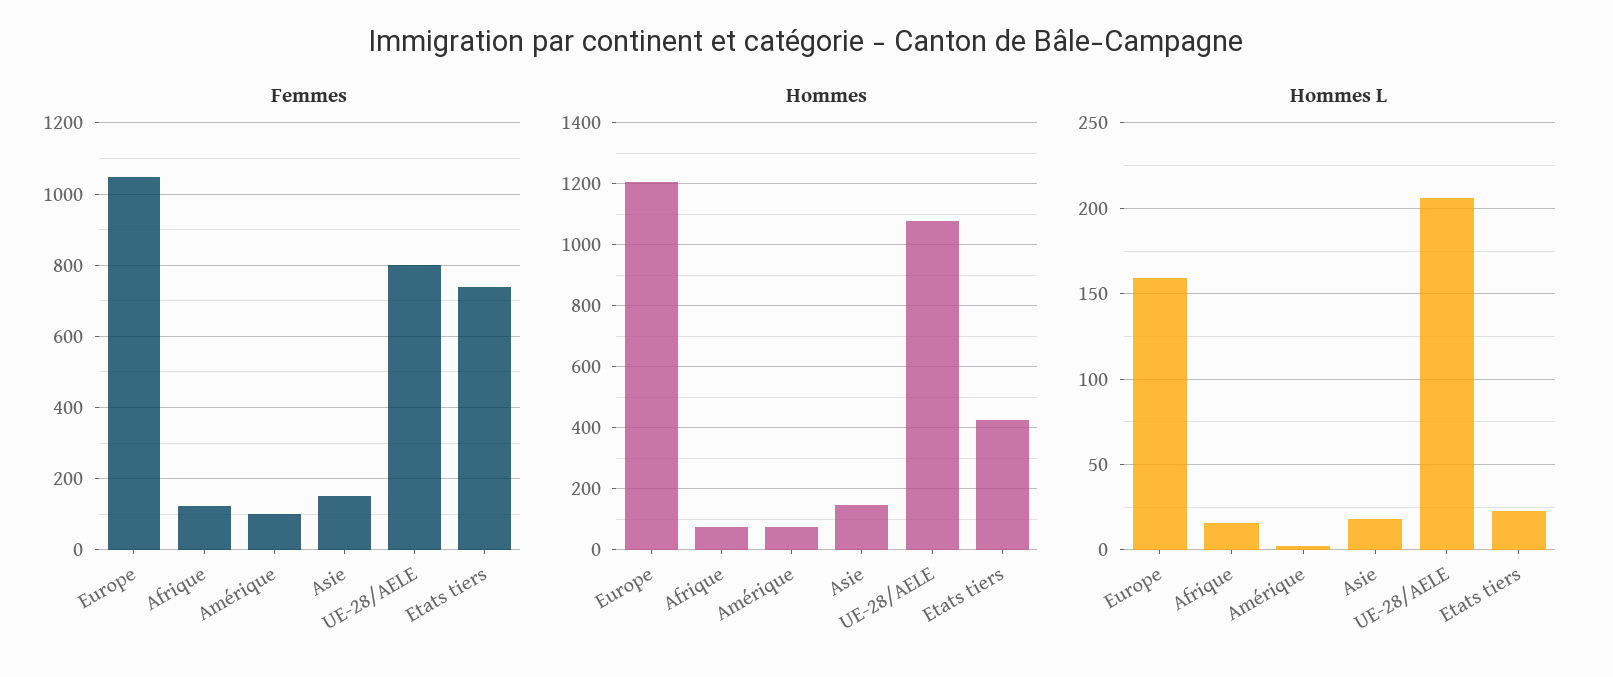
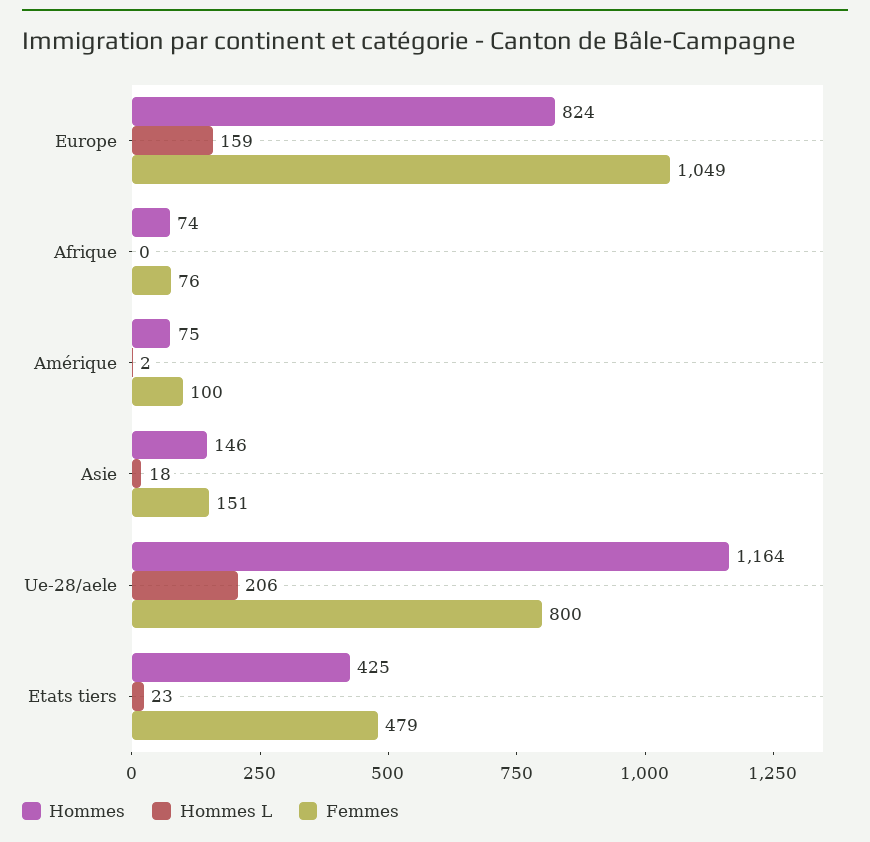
  {
    "Femmes": {
      "Europe": 1049,
-     "Afrique": 120,
+     "Afrique": 76,
      "Amérique": 100,
      "Asie": 151,
      "UE-28/AELE": 800,
-     "Etats tiers": 740
+     "Etats tiers": 479
    },
    "Hommes": {
-     "Europe": 1200,
+     "Europe": 824,
      "Afrique": 74,
      "Amérique": 75,
      "Asie": 146,
-     "UE-28/AELE": 1080,
+     "UE-28/AELE": 1164,
      "Etats tiers": 425
    },
    "Hommes L": {
      "Europe": 159,
-     "Afrique": 15,
+     "Afrique": 0,
      "Amérique": 2,
      "Asie": 18,
      "UE-28/AELE": 206,
      "Etats tiers": 23
    }
  }

